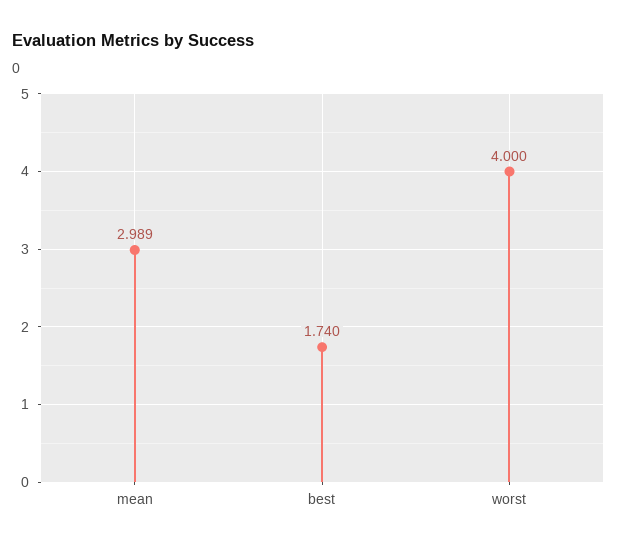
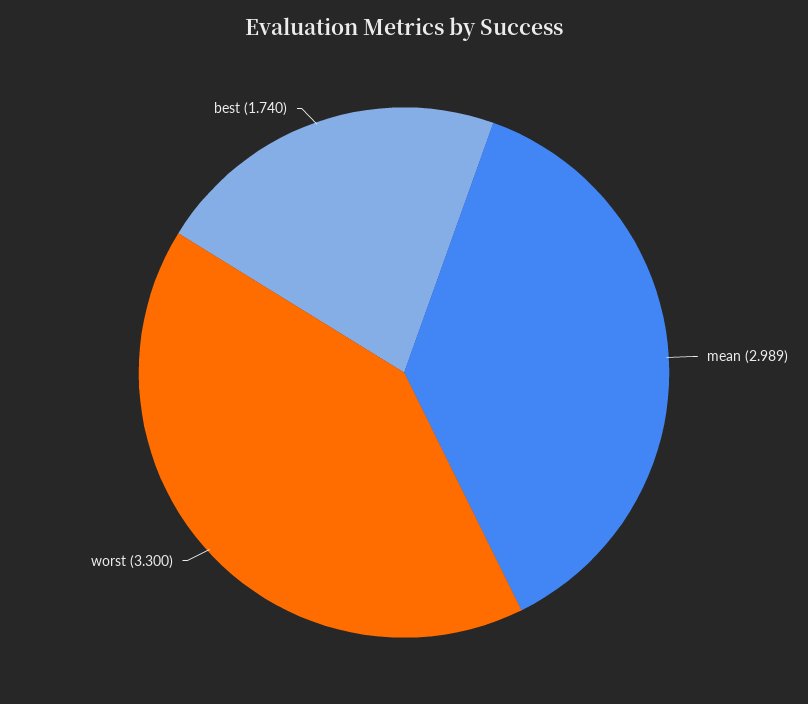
  {
    "mean": 2.989,
    "best": 1.74,
-   "worst": 4
+   "worst": 3.3
  }

